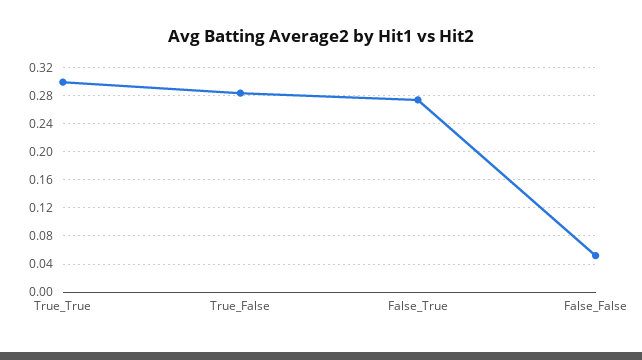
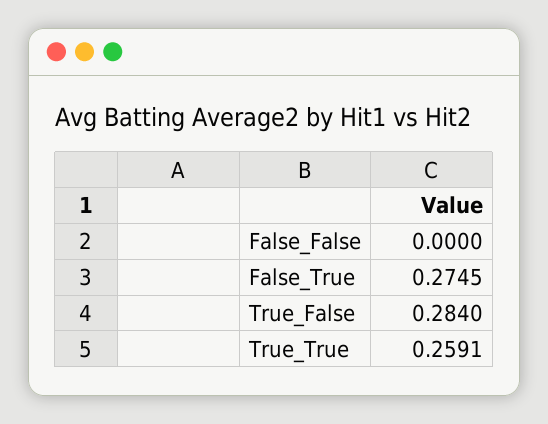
  {
-   "True_True": 0.3,
+   "True_True": 0.2591,
    "True_False": 0.284,
    "False_True": 0.2745,
-   "False_False": 0.05
+   "False_False": 0
  }

